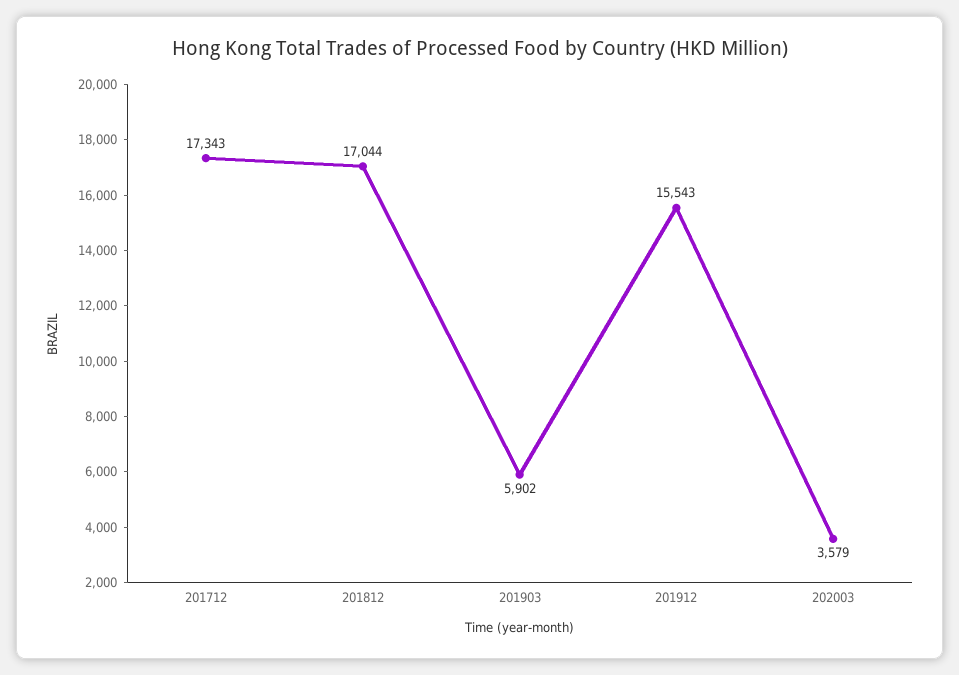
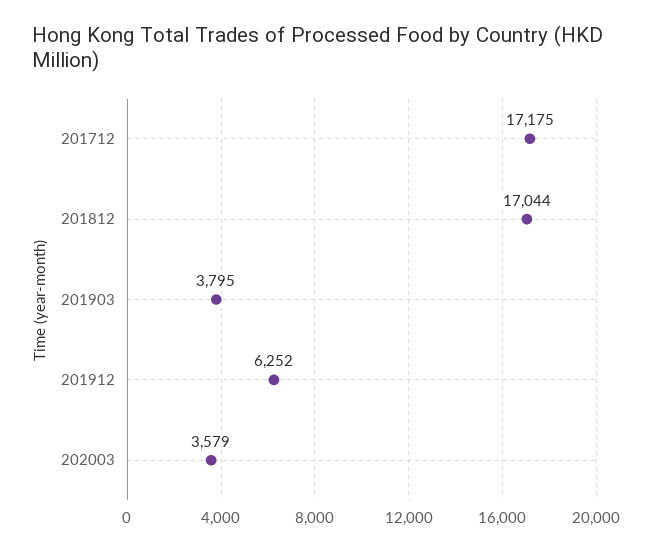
  {
-   "201712": 17343,
+   "201712": 17175,
    "201812": 17044,
-   "201903": 5902,
+   "201903": 3795,
-   "201912": 15543,
+   "201912": 6252,
    "202003": 3579
  }

